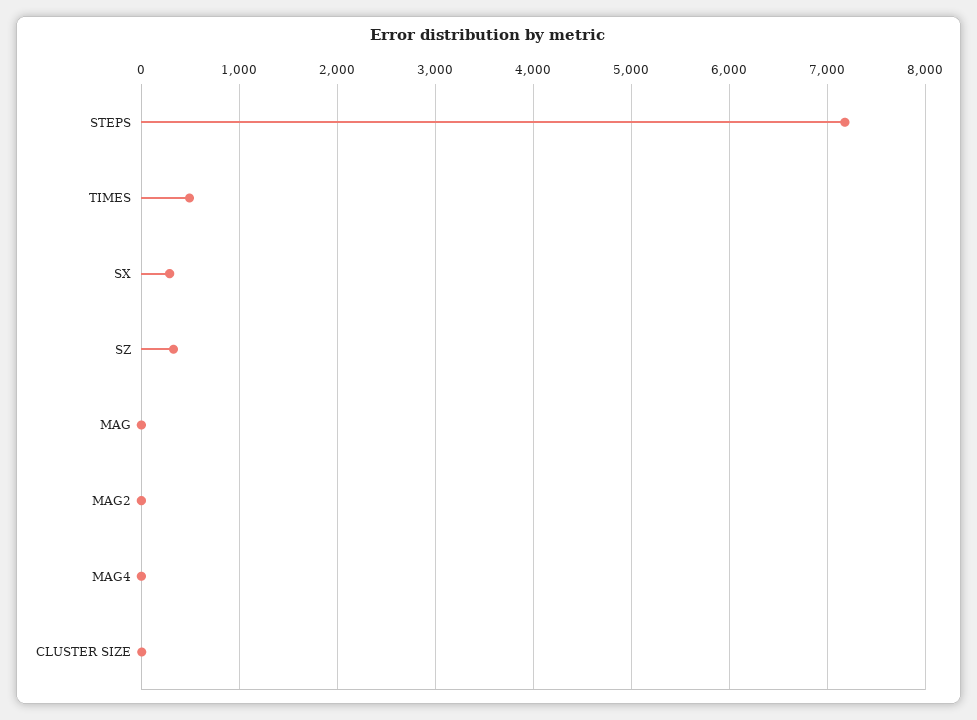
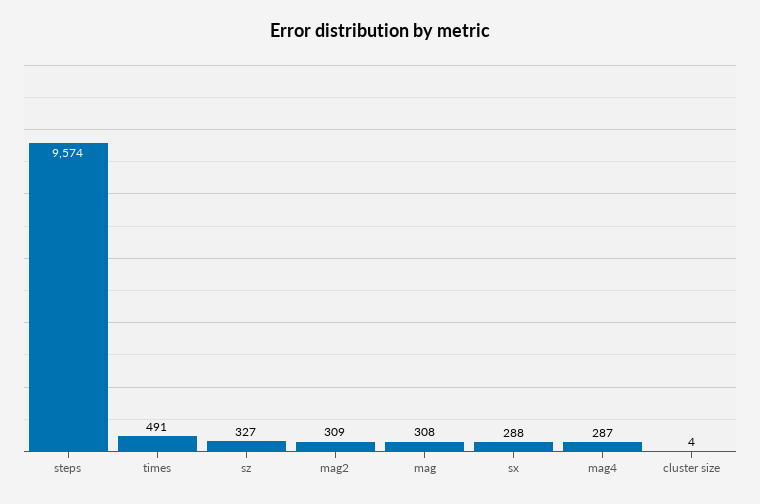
  {
-   "STEPS": 7200,
+   "STEPS": 9574,
    "TIMES": 491,
    "SX": 288,
    "SZ": 327,
-   "MAG": 0,
+   "MAG": 308,
-   "MAG2": 0,
+   "MAG2": 309,
-   "MAG4": 0,
+   "MAG4": 287,
    "CLUSTER SIZE": 4
  }

